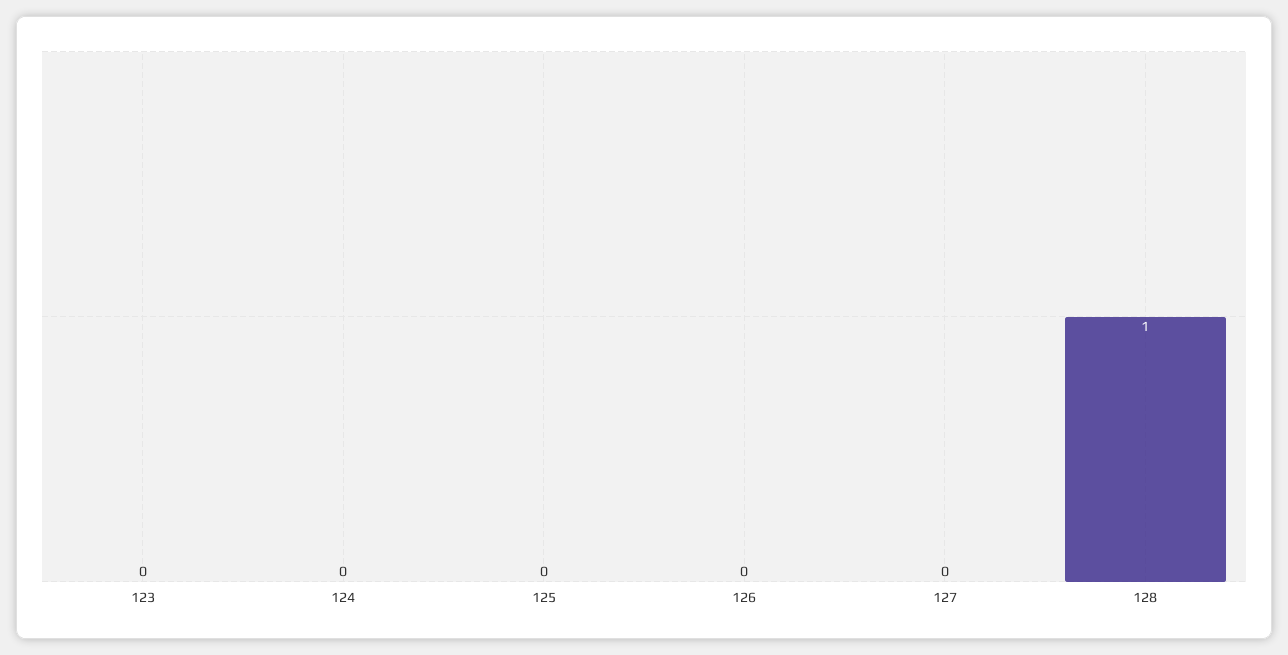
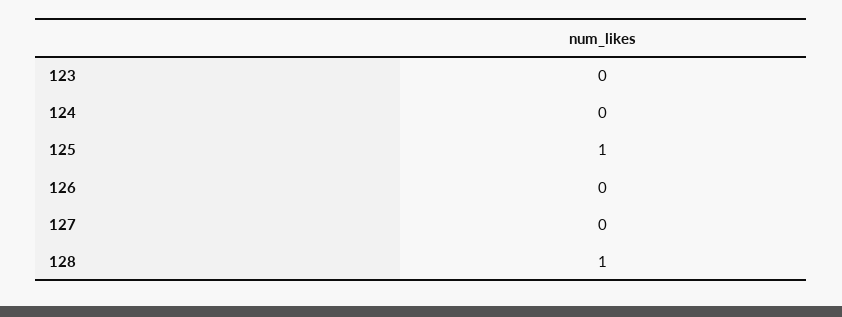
  {
    "123": 0,
    "124": 0,
-   "125": 0,
+   "125": 1,
    "126": 0,
    "127": 0,
    "128": 1
  }

